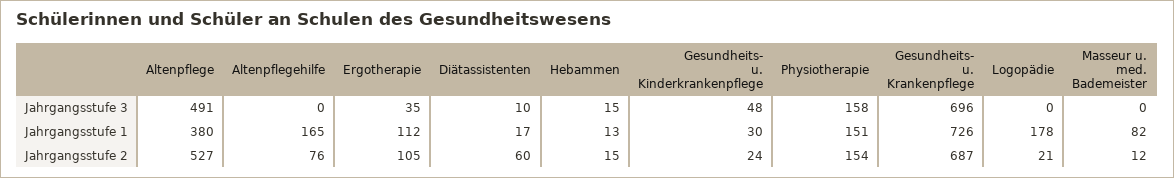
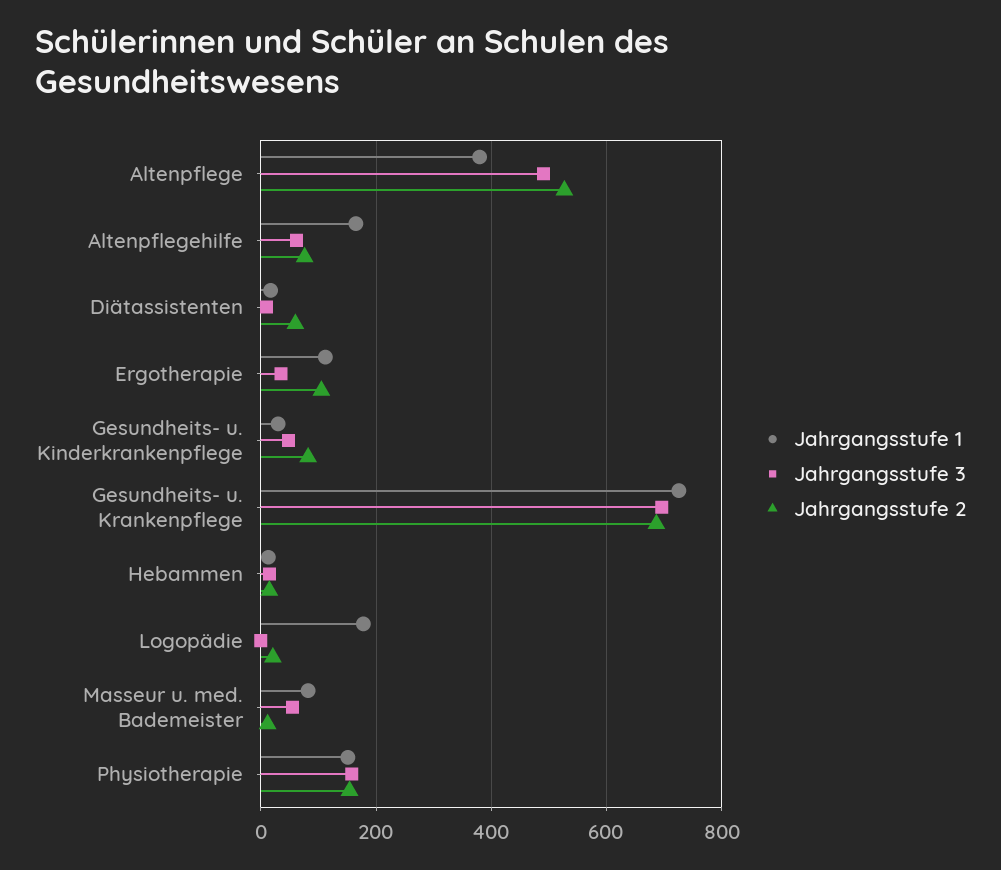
  {
    "Jahrgangsstufe 3": {
      "Altenpflege": 491,
-     "Altenpflegehilfe": 0,
+     "Altenpflegehilfe": 60,
      "Ergotherapie": 35,
      "Diätassistenten": 10,
      "Hebammen": 15,
      "Gesundheits- u. Kinderkrankenpflege": 48,
      "Physiotherapie": 158,
      "Gesundheits- u. Krankenpflege": 696,
      "Logopädie": 0,
-     "Masseur u. med. Bademeister": 0
+     "Masseur u. med. Bademeister": 60
    },
    "Jahrgangsstufe 1": {
      "Altenpflege": 380,
      "Altenpflegehilfe": 165,
      "Ergotherapie": 112,
      "Diätassistenten": 17,
      "Hebammen": 13,
      "Gesundheits- u. Kinderkrankenpflege": 30,
      "Physiotherapie": 151,
      "Gesundheits- u. Krankenpflege": 726,
      "Logopädie": 178,
      "Masseur u. med. Bademeister": 82
    },
    "Jahrgangsstufe 2": {
      "Altenpflege": 527,
      "Altenpflegehilfe": 76,
      "Ergotherapie": 105,
      "Diätassistenten": 60,
      "Hebammen": 15,
-     "Gesundheits- u. Kinderkrankenpflege": 24,
+     "Gesundheits- u. Kinderkrankenpflege": 80,
      "Physiotherapie": 154,
      "Gesundheits- u. Krankenpflege": 687,
      "Logopädie": 21,
      "Masseur u. med. Bademeister": 12
    }
  }

